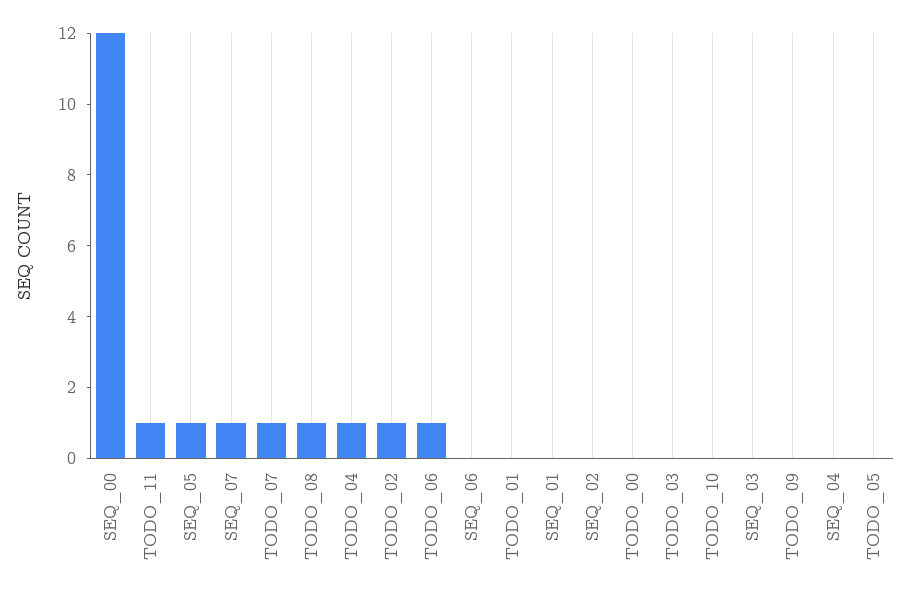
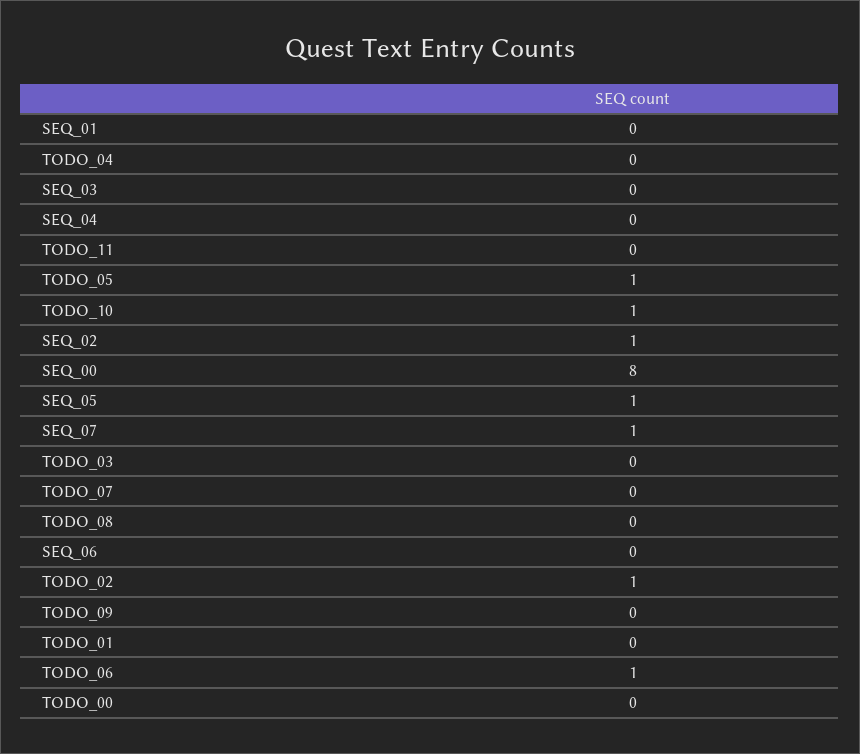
  {
-   "SEQ_00": 12,
+   "SEQ_00": 8,
-   "TODO_11": 1,
+   "TODO_11": 0,
    "SEQ_05": 1,
    "SEQ_07": 1,
-   "TODO_07": 1,
+   "TODO_07": 0,
-   "TODO_08": 1,
+   "TODO_08": 0,
-   "TODO_04": 1,
+   "TODO_04": 0,
    "TODO_02": 1,
    "TODO_06": 1,
    "SEQ_06": 0,
    "TODO_01": 0,
    "SEQ_01": 0,
-   "SEQ_02": 0,
+   "SEQ_02": 1,
    "TODO_00": 0,
    "TODO_03": 0,
-   "TODO_10": 0,
+   "TODO_10": 1,
    "SEQ_03": 0,
    "TODO_09": 0,
    "SEQ_04": 0,
-   "TODO_05": 0
+   "TODO_05": 1
  }

